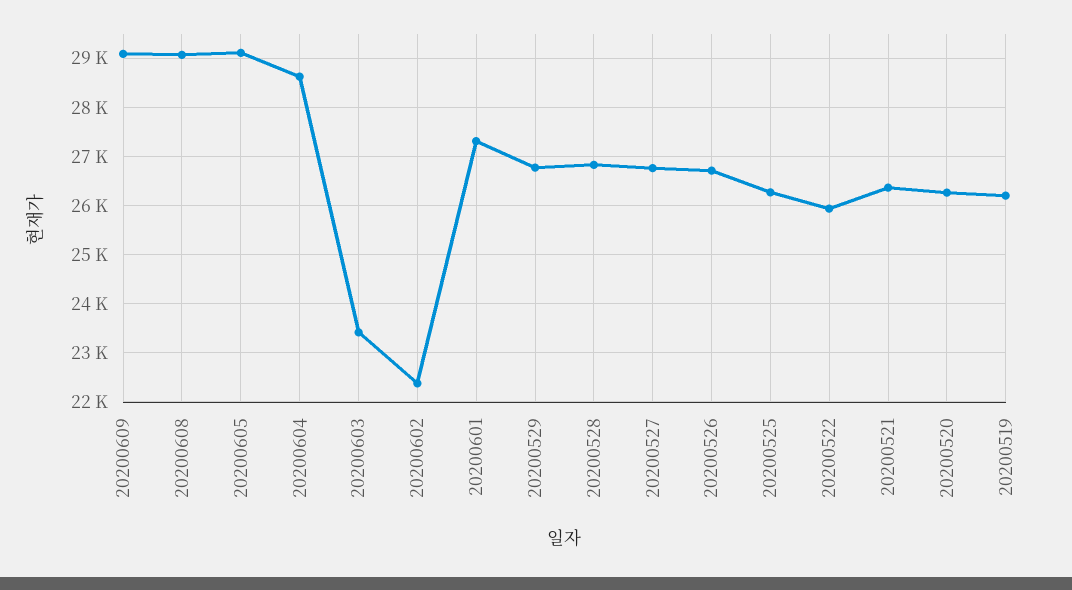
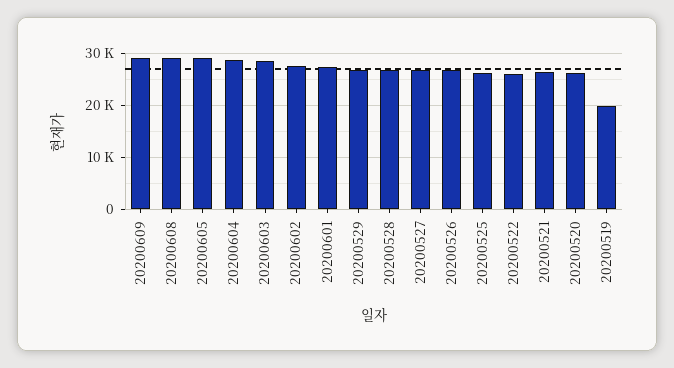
  {
    "20200609": 29000,
    "20200608": 29000,
    "20200605": 29200,
    "20200604": 28600,
-   "20200603": 23400,
+   "20200603": 28000,
-   "20200602": 22400,
+   "20200602": 28000,
    "20200601": 27400,
    "20200529": 26800,
    "20200528": 26800,
    "20200527": 26800,
    "20200526": 26800,
    "20200525": 26200,
    "20200522": 26000,
    "20200521": 26400,
    "20200520": 26200,
-   "20200519": 26200
+   "20200519": 20000
  }

